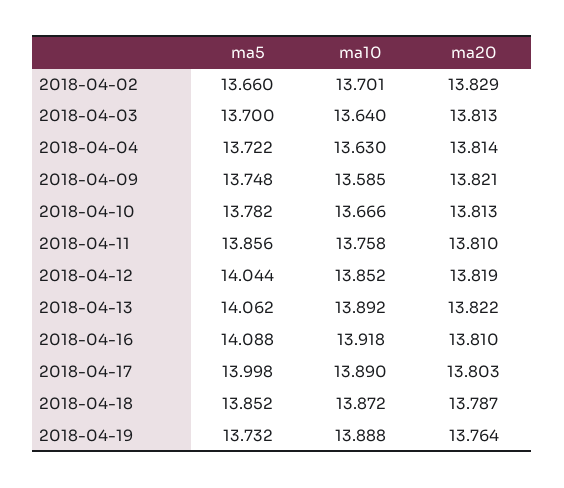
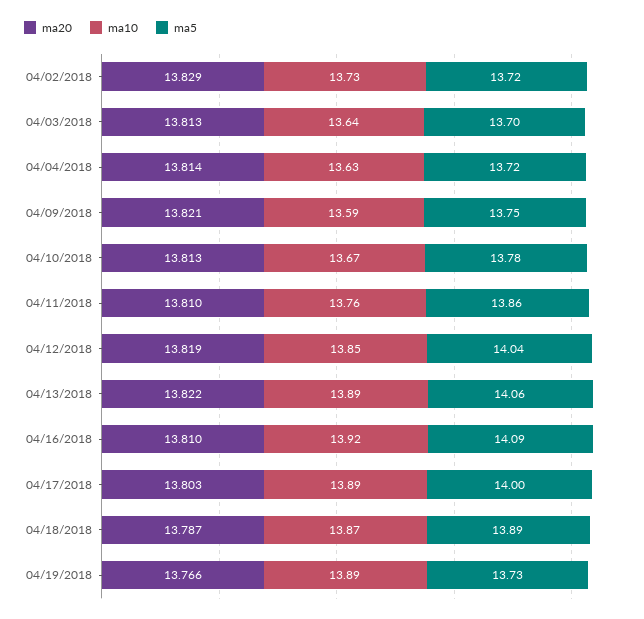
  {
    "ma5": {
-     "2018-04-02": 13.66,
+     "2018-04-02": 13.72,
      "2018-04-03": 13.7,
      "2018-04-04": 13.722,
      "2018-04-09": 13.748,
      "2018-04-10": 13.782,
      "2018-04-11": 13.856,
      "2018-04-12": 14.044,
      "2018-04-13": 14.062,
      "2018-04-16": 14.088,
      "2018-04-17": 13.998,
-     "2018-04-18": 13.852,
+     "2018-04-18": 13.89,
      "2018-04-19": 13.732
    },
    "ma10": {
-     "2018-04-02": 13.701,
+     "2018-04-02": 13.73,
      "2018-04-03": 13.64,
      "2018-04-04": 13.63,
      "2018-04-09": 13.585,
      "2018-04-10": 13.666,
      "2018-04-11": 13.758,
      "2018-04-12": 13.852,
      "2018-04-13": 13.892,
      "2018-04-16": 13.918,
      "2018-04-17": 13.89,
      "2018-04-18": 13.872,
      "2018-04-19": 13.888
    },
    "ma20": {
      "2018-04-02": 13.829,
      "2018-04-03": 13.813,
      "2018-04-04": 13.814,
      "2018-04-09": 13.821,
      "2018-04-10": 13.813,
      "2018-04-11": 13.81,
      "2018-04-12": 13.819,
      "2018-04-13": 13.822,
      "2018-04-16": 13.81,
      "2018-04-17": 13.803,
      "2018-04-18": 13.787,
-     "2018-04-19": 13.764
+     "2018-04-19": 13.766
    }
  }

